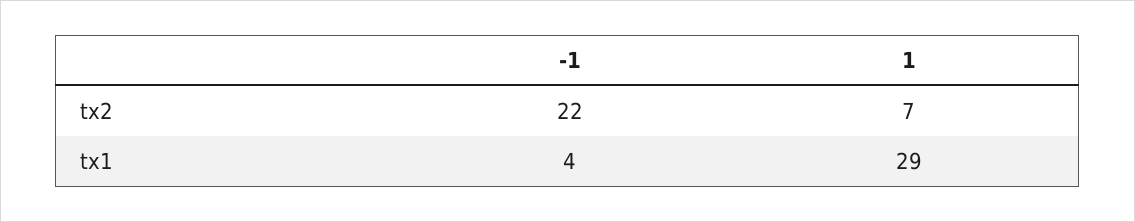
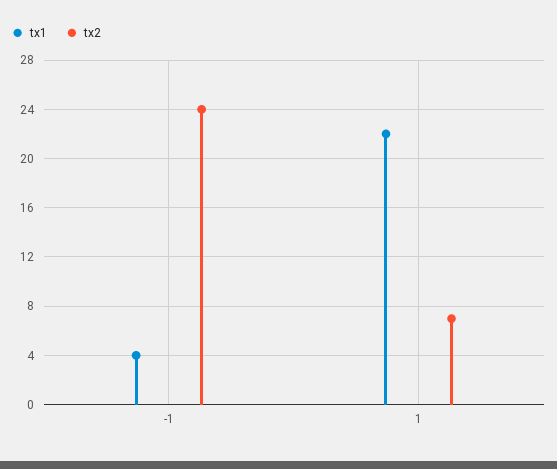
  {
    "tx2": {
-     "-1": 22,
+     "-1": 24,
      "1": 7
    },
    "tx1": {
      "-1": 4,
-     "1": 29
+     "1": 22
    }
  }

